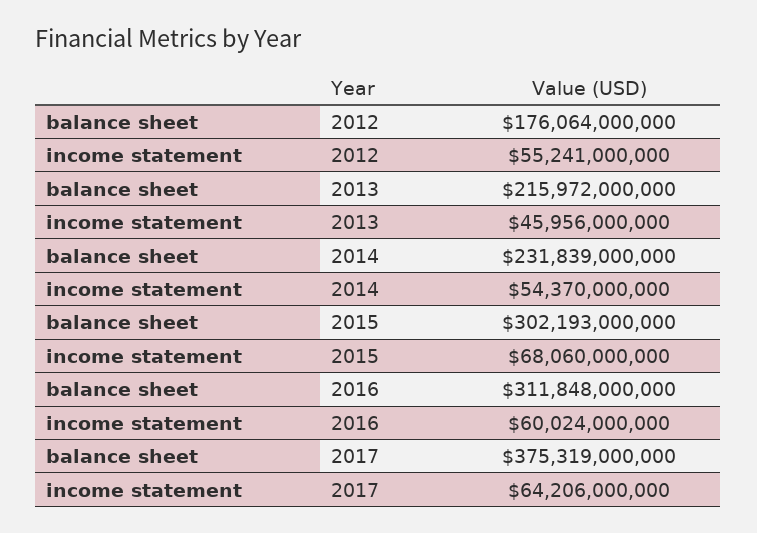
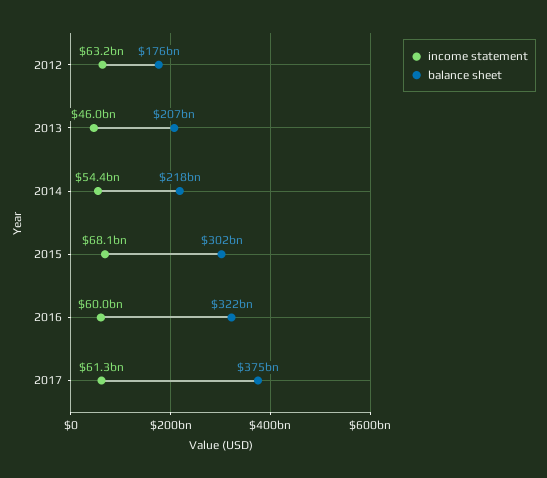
  {
    "balance sheet": {
      "2012": 176064000000,
-     "2013": 215972000000,
+     "2013": 207000000000,
-     "2014": 231839000000,
+     "2014": 218000000000,
      "2015": 302193000000,
-     "2016": 311848000000,
+     "2016": 322000000000,
      "2017": 375319000000
    },
    "income statement": {
-     "2012": 55241000000,
+     "2012": 63200000000,
      "2013": 45956000000,
      "2014": 54370000000,
      "2015": 68060000000,
      "2016": 60024000000,
-     "2017": 64206000000
+     "2017": 61300000000
    }
  }

